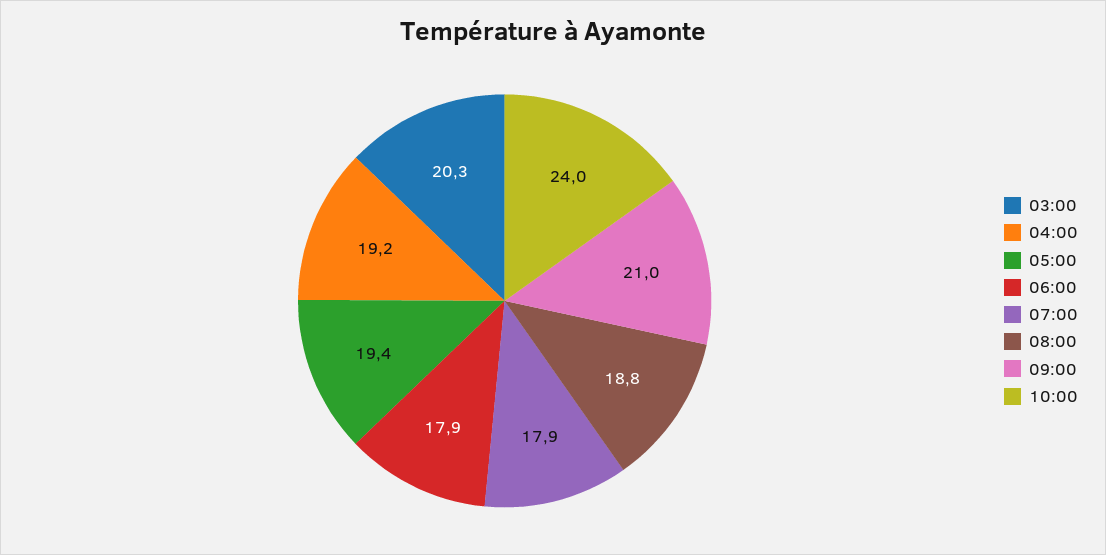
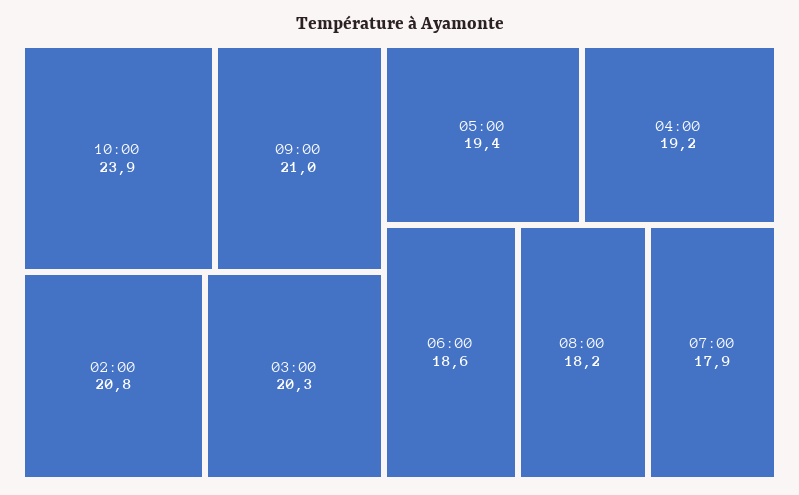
  {
    "03:00": 20.3,
    "04:00": 19.2,
    "05:00": 19.4,
-   "06:00": 17.9,
+   "06:00": 18.6,
    "07:00": 17.9,
-   "08:00": 18.8,
+   "08:00": 18.2,
    "09:00": 21,
-   "10:00": 24
+   "10:00": 23.9,
+   "02:00": 20.8
  }

